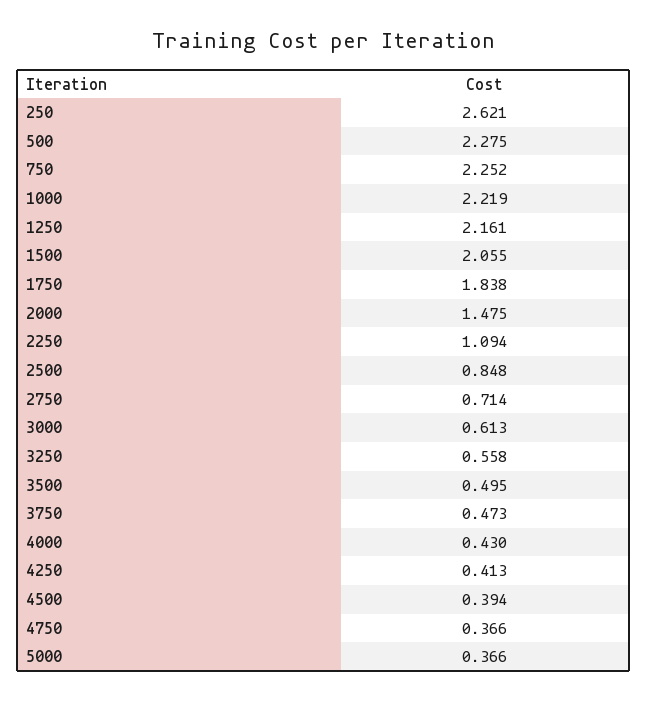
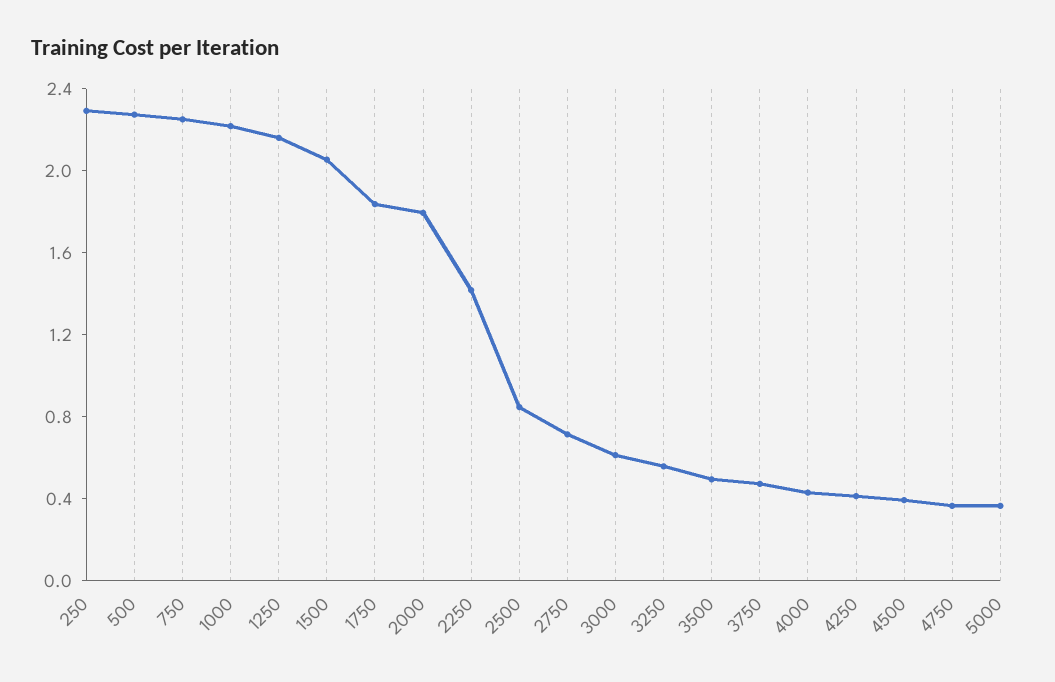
  {
-   "250": 2.621,
+   "250": 2.3,
    "500": 2.275,
    "750": 2.252,
    "1000": 2.219,
    "1250": 2.161,
    "1500": 2.055,
    "1750": 1.838,
-   "2000": 1.475,
+   "2000": 1.8,
-   "2250": 1.094,
+   "2250": 1.4,
    "2500": 0.848,
    "2750": 0.714,
    "3000": 0.613,
    "3250": 0.558,
    "3500": 0.495,
    "3750": 0.473,
    "4000": 0.43,
    "4250": 0.413,
    "4500": 0.394,
    "4750": 0.366,
    "5000": 0.366
  }

